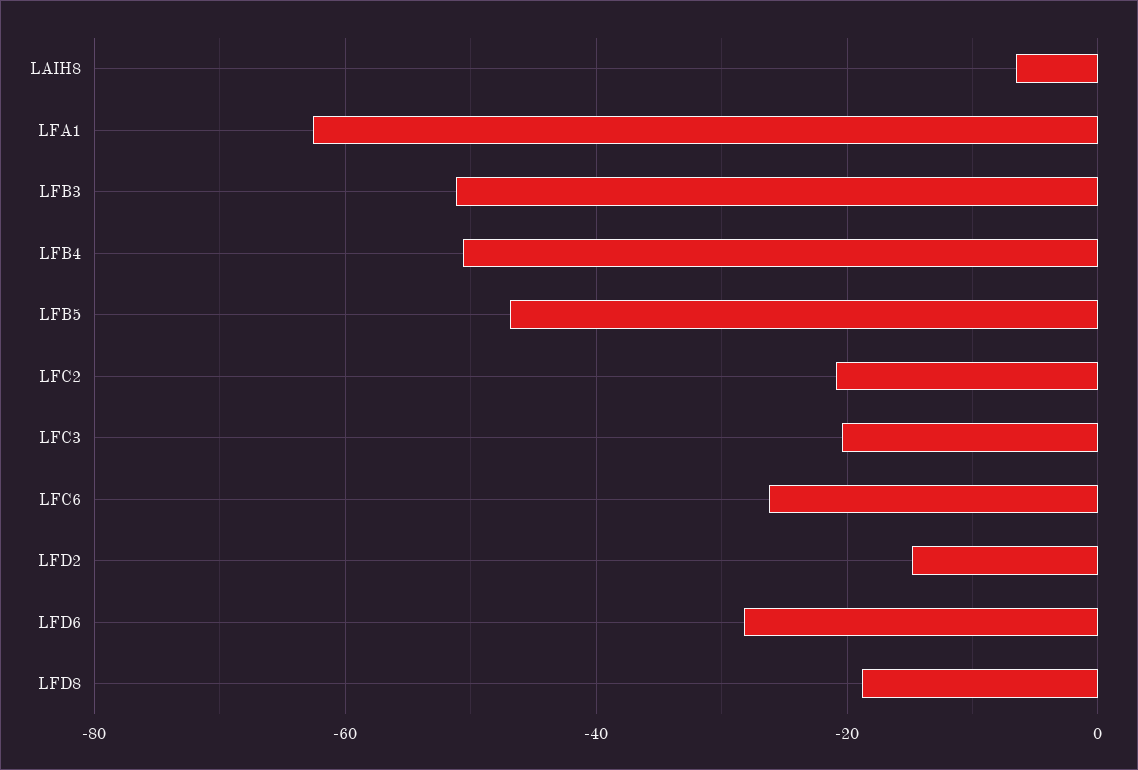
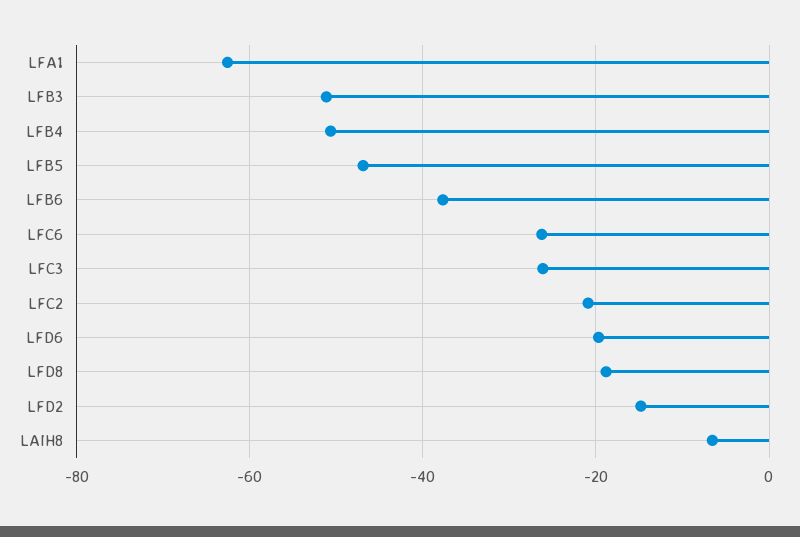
  {
    "LAIH8": -6,
    "LFA1": -62,
    "LFB3": -52,
    "LFB4": -50,
    "LFB5": -46,
    "LFC2": -20,
-   "LFC3": -20,
+   "LFC3": -26,
    "LFC6": -26,
    "LFD2": -14,
-   "LFD6": -28,
+   "LFD6": -20,
-   "LFD8": -18
+   "LFD8": -18,
+   "LFB6": -38
  }

